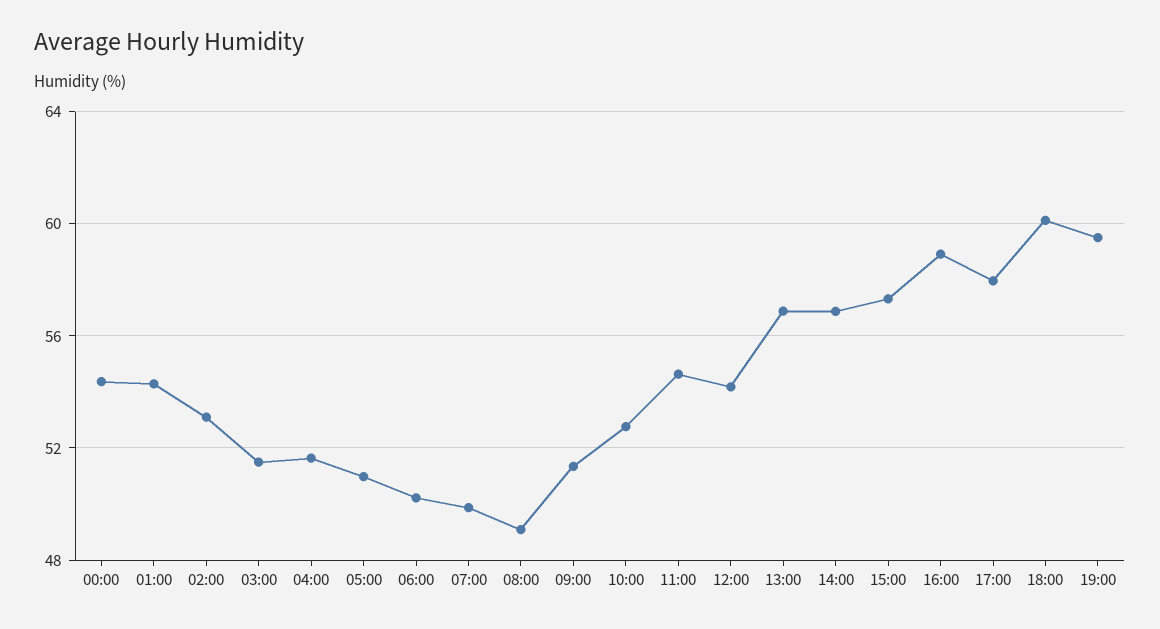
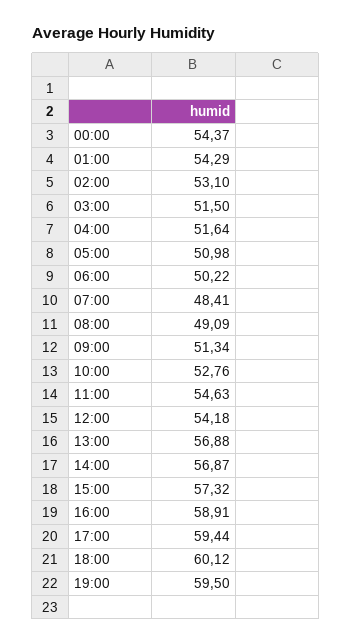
  {
    "00:00": 54.37,
    "01:00": 54.29,
    "02:00": 53.1,
    "03:00": 51.5,
    "04:00": 51.64,
    "05:00": 50.98,
    "06:00": 50.22,
-   "07:00": 50,
+   "07:00": 48.41,
    "08:00": 49.09,
    "09:00": 51.34,
    "10:00": 52.76,
    "11:00": 54.63,
    "12:00": 54.18,
    "13:00": 56.88,
    "14:00": 56.87,
    "15:00": 57.32,
    "16:00": 58.91,
-   "17:00": 58,
+   "17:00": 59.44,
    "18:00": 60.12,
    "19:00": 59.5
  }

